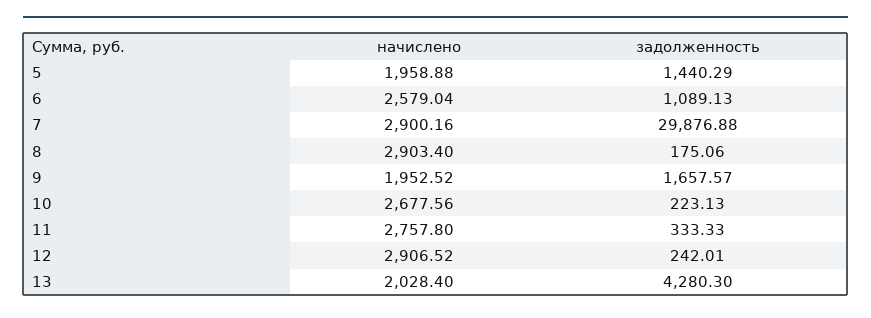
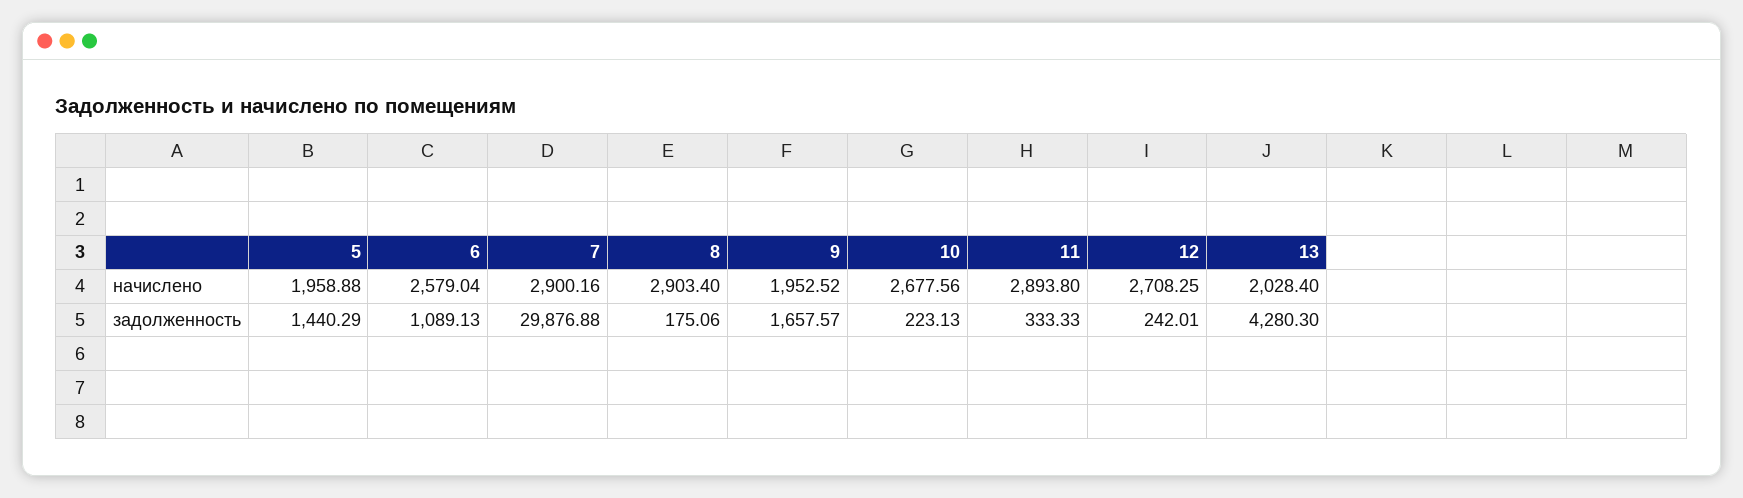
  {
    "начислено": {
      "5": 1958.88,
      "6": 2579.04,
      "7": 2900.16,
      "8": 2903.4,
      "9": 1952.52,
      "10": 2677.56,
-     "11": 2757.8,
+     "11": 2893.8,
-     "12": 2906.52,
+     "12": 2708.25,
      "13": 2028.4
    },
    "задолженность": {
      "5": 1440.29,
      "6": 1089.13,
      "7": 29876.88,
      "8": 175.06,
      "9": 1657.57,
      "10": 223.13,
      "11": 333.33,
      "12": 242.01,
      "13": 4280.3
    }
  }

